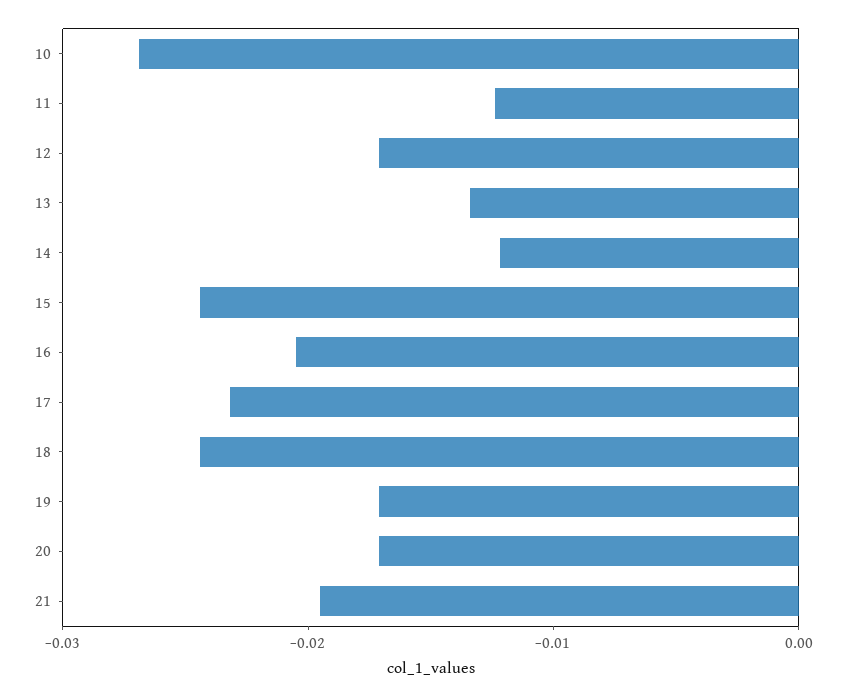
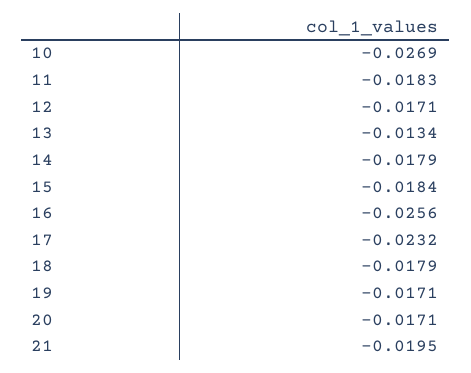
  {
    "10": -0.0269,
-   "11": -0.012,
+   "11": -0.0183,
    "12": -0.0171,
    "13": -0.0134,
-   "14": -0.012,
+   "14": -0.0179,
-   "15": -0.024,
+   "15": -0.0184,
-   "16": -0.02,
+   "16": -0.0256,
    "17": -0.0232,
-   "18": -0.024,
+   "18": -0.0179,
    "19": -0.0171,
    "20": -0.0171,
    "21": -0.0195
  }

